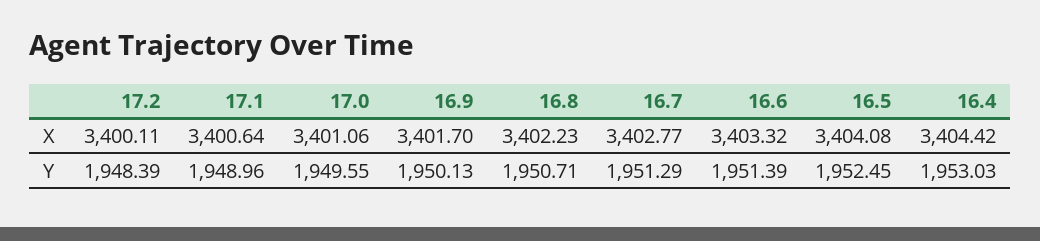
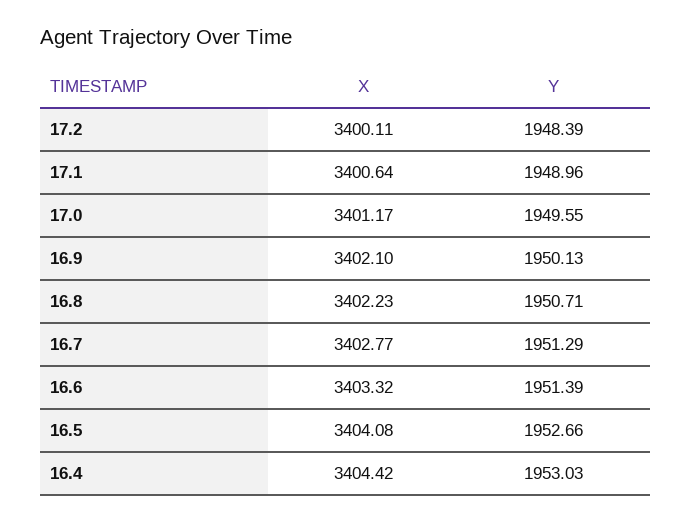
  {
    "17.2": {
      "X": 3400.11,
      "Y": 1948.39
    },
    "17.1": {
      "X": 3400.64,
      "Y": 1948.96
    },
    "17.0": {
-     "X": 3401.06,
+     "X": 3401.17,
      "Y": 1949.55
    },
    "16.9": {
-     "X": 3401.7,
+     "X": 3402.1,
      "Y": 1950.13
    },
    "16.8": {
      "X": 3402.23,
      "Y": 1950.71
    },
    "16.7": {
      "X": 3402.77,
      "Y": 1951.29
    },
    "16.6": {
      "X": 3403.32,
      "Y": 1951.39
    },
    "16.5": {
      "X": 3404.08,
-     "Y": 1952.45
+     "Y": 1952.66
    },
    "16.4": {
      "X": 3404.42,
      "Y": 1953.03
    }
  }

